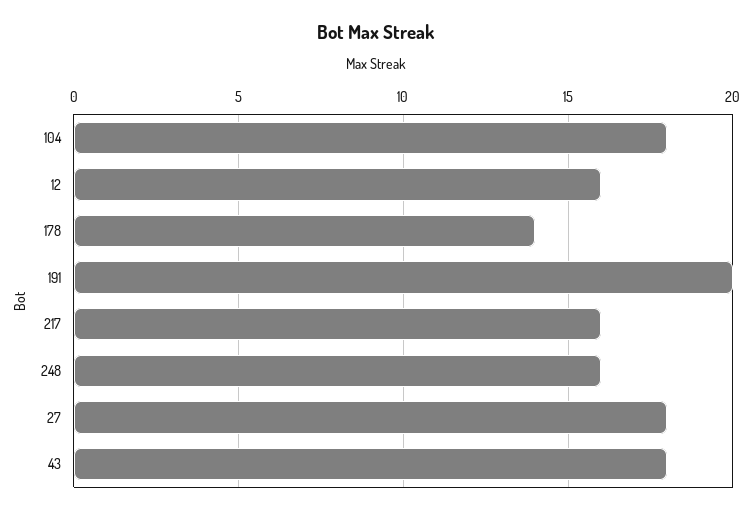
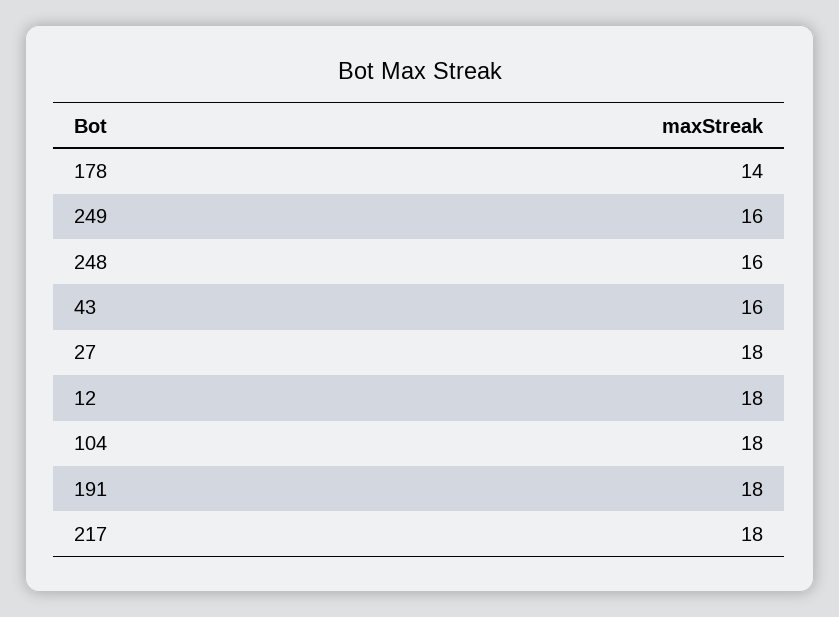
  {
    "104": 18,
-   "12": 16,
+   "12": 18,
    "178": 14,
-   "191": 20,
+   "191": 18,
-   "217": 16,
+   "217": 18,
    "248": 16,
    "27": 18,
-   "43": 18
+   "43": 16,
+   "249": 16
  }

